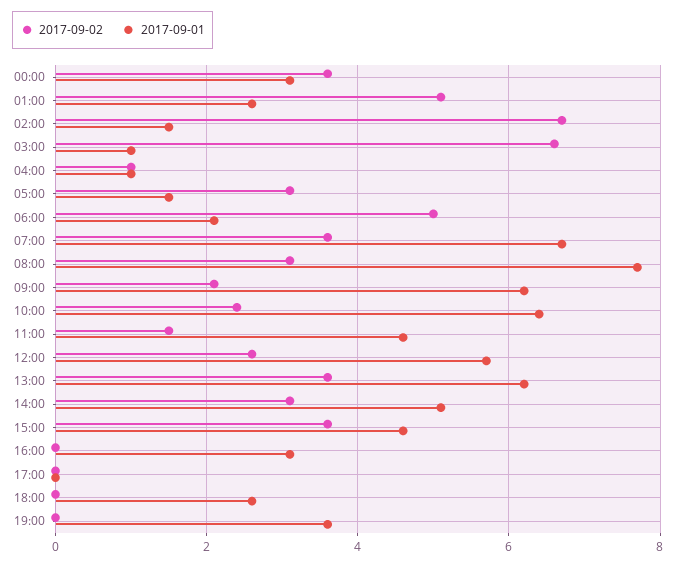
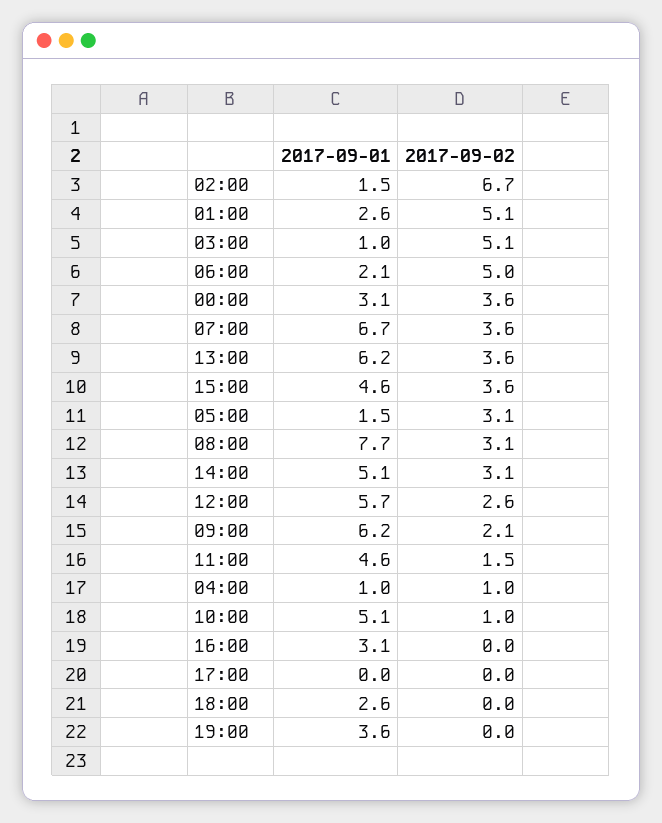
  {
    "2017-09-02": {
      "00:00": 3.6,
      "01:00": 5.1,
      "02:00": 6.7,
-     "03:00": 6.5,
+     "03:00": 5.1,
      "04:00": 1,
      "05:00": 3.1,
      "06:00": 5,
      "07:00": 3.6,
      "08:00": 3.1,
      "09:00": 2.1,
-     "10:00": 2.5,
+     "10:00": 1,
      "11:00": 1.5,
      "12:00": 2.6,
      "13:00": 3.6,
      "14:00": 3.1,
      "15:00": 3.6,
      "16:00": 0,
      "17:00": 0,
      "18:00": 0,
      "19:00": 0
    },
    "2017-09-01": {
      "00:00": 3.1,
      "01:00": 2.6,
      "02:00": 1.5,
      "03:00": 1,
      "04:00": 1,
      "05:00": 1.5,
      "06:00": 2.1,
      "07:00": 6.7,
      "08:00": 7.7,
      "09:00": 6.2,
-     "10:00": 6.5,
+     "10:00": 5.1,
      "11:00": 4.6,
      "12:00": 5.7,
      "13:00": 6.2,
      "14:00": 5.1,
      "15:00": 4.6,
      "16:00": 3.1,
      "17:00": 0,
      "18:00": 2.6,
      "19:00": 3.6
    }
  }

